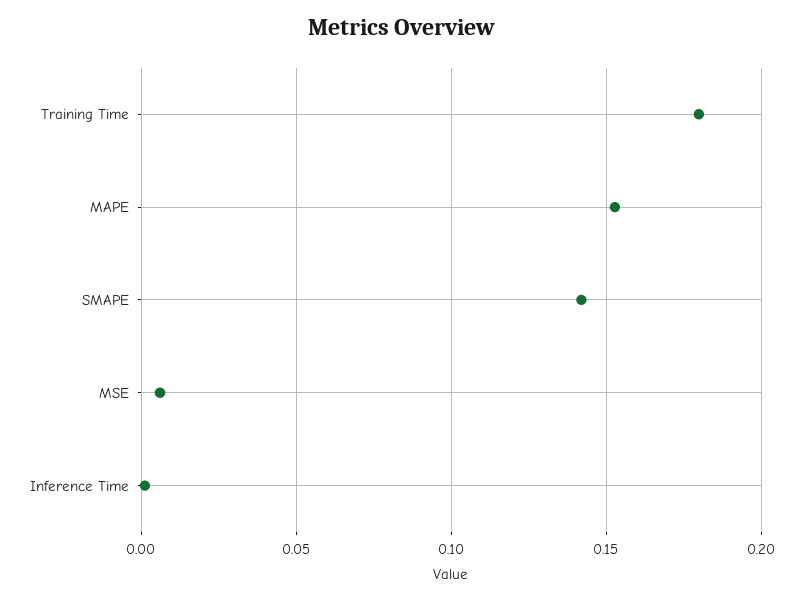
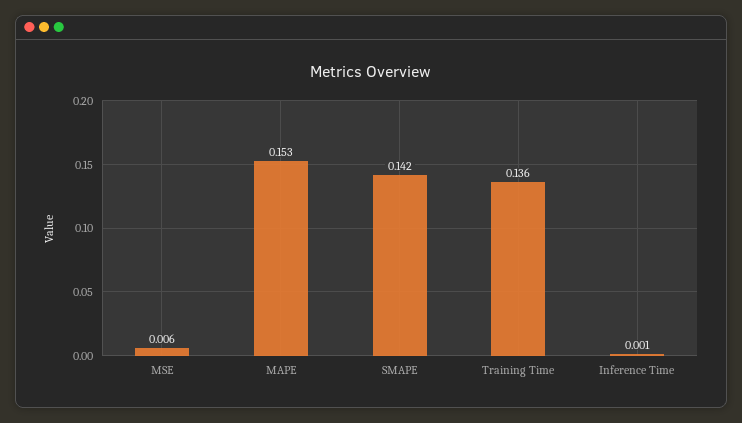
  {
-   "Training Time": 0.18,
+   "Training Time": 0.136,
    "MAPE": 0.153,
    "SMAPE": 0.142,
    "MSE": 0.006,
    "Inference Time": 0.001
  }

